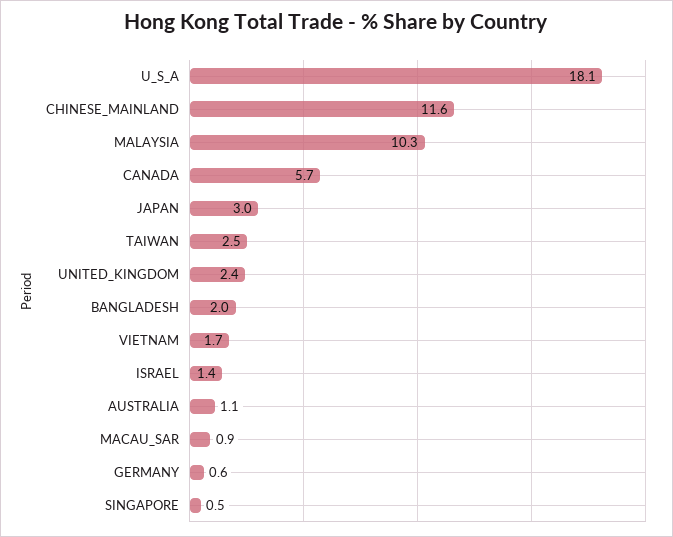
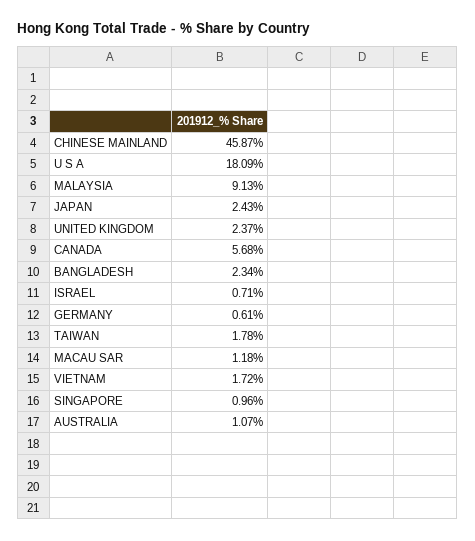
  {
    "U_S_A": 18.09,
-   "CHINESE_MAINLAND": 11.6,
+   "CHINESE_MAINLAND": 45.87,
-   "MALAYSIA": 10.3,
+   "MALAYSIA": 9.13,
    "CANADA": 5.68,
-   "JAPAN": 3,
+   "JAPAN": 2.43,
-   "TAIWAN": 2.5,
+   "TAIWAN": 1.78,
    "UNITED_KINGDOM": 2.37,
-   "BANGLADESH": 2,
+   "BANGLADESH": 2.34,
    "VIETNAM": 1.72,
-   "ISRAEL": 1.4,
+   "ISRAEL": 0.71,
    "AUSTRALIA": 1.07,
-   "MACAU_SAR": 0.9,
+   "MACAU_SAR": 1.18,
    "GERMANY": 0.61,
-   "SINGAPORE": 0.5
+   "SINGAPORE": 0.96
  }

